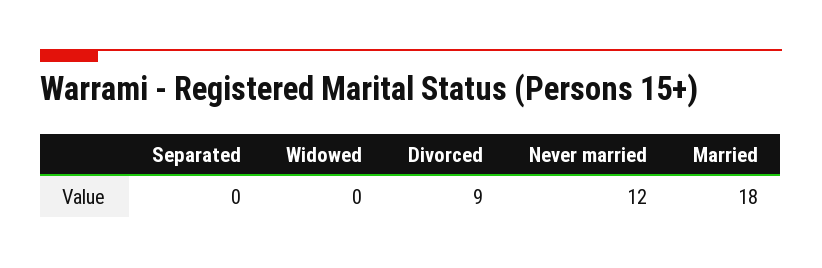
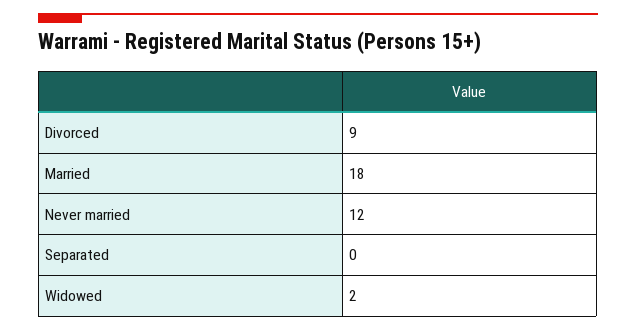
  {
    "Separated": 0,
-   "Widowed": 0,
+   "Widowed": 2,
    "Divorced": 9,
    "Never married": 12,
    "Married": 18
  }

